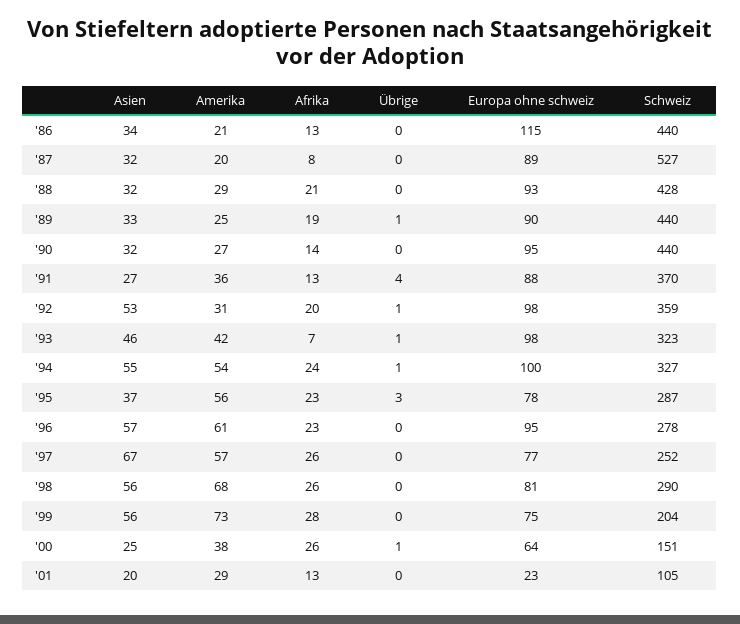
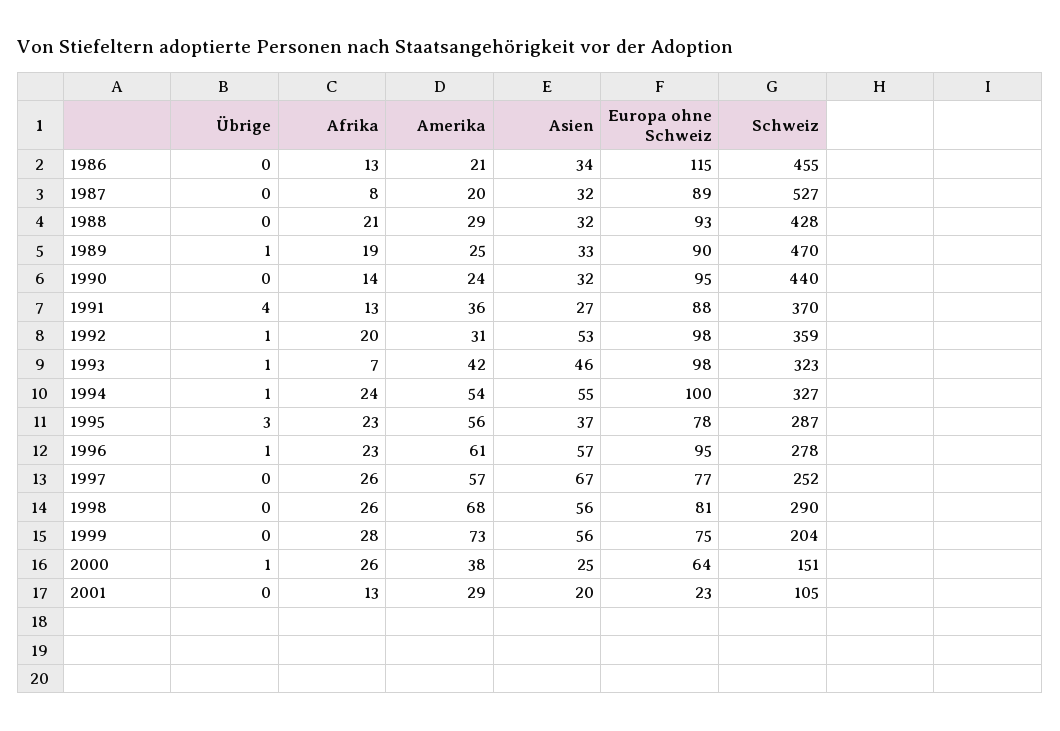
  {
    "Asien": {
      "'86": 34,
      "'87": 32,
      "'88": 32,
      "'89": 33,
      "'90": 32,
      "'91": 27,
      "'92": 53,
      "'93": 46,
      "'94": 55,
      "'95": 37,
      "'96": 57,
      "'97": 67,
      "'98": 56,
      "'99": 56,
      "'00": 25,
      "'01": 20
    },
    "Amerika": {
      "'86": 21,
      "'87": 20,
      "'88": 29,
      "'89": 25,
-     "'90": 27,
+     "'90": 24,
      "'91": 36,
      "'92": 31,
      "'93": 42,
      "'94": 54,
      "'95": 56,
      "'96": 61,
      "'97": 57,
      "'98": 68,
      "'99": 73,
      "'00": 38,
      "'01": 29
    },
    "Afrika": {
      "'86": 13,
      "'87": 8,
      "'88": 21,
      "'89": 19,
      "'90": 14,
      "'91": 13,
      "'92": 20,
      "'93": 7,
      "'94": 24,
      "'95": 23,
      "'96": 23,
      "'97": 26,
      "'98": 26,
      "'99": 28,
      "'00": 26,
      "'01": 13
    },
    "Übrige": {
      "'86": 0,
      "'87": 0,
      "'88": 0,
      "'89": 1,
      "'90": 0,
      "'91": 4,
      "'92": 1,
      "'93": 1,
      "'94": 1,
      "'95": 3,
-     "'96": 0,
+     "'96": 1,
      "'97": 0,
      "'98": 0,
      "'99": 0,
      "'00": 1,
      "'01": 0
    },
    "Europa ohne schweiz": {
      "'86": 115,
      "'87": 89,
      "'88": 93,
      "'89": 90,
      "'90": 95,
      "'91": 88,
      "'92": 98,
      "'93": 98,
      "'94": 100,
      "'95": 78,
      "'96": 95,
      "'97": 77,
      "'98": 81,
      "'99": 75,
      "'00": 64,
      "'01": 23
    },
    "Schweiz": {
-     "'86": 440,
+     "'86": 455,
      "'87": 527,
      "'88": 428,
-     "'89": 440,
+     "'89": 470,
      "'90": 440,
      "'91": 370,
      "'92": 359,
      "'93": 323,
      "'94": 327,
      "'95": 287,
      "'96": 278,
      "'97": 252,
      "'98": 290,
      "'99": 204,
      "'00": 151,
      "'01": 105
    }
  }

